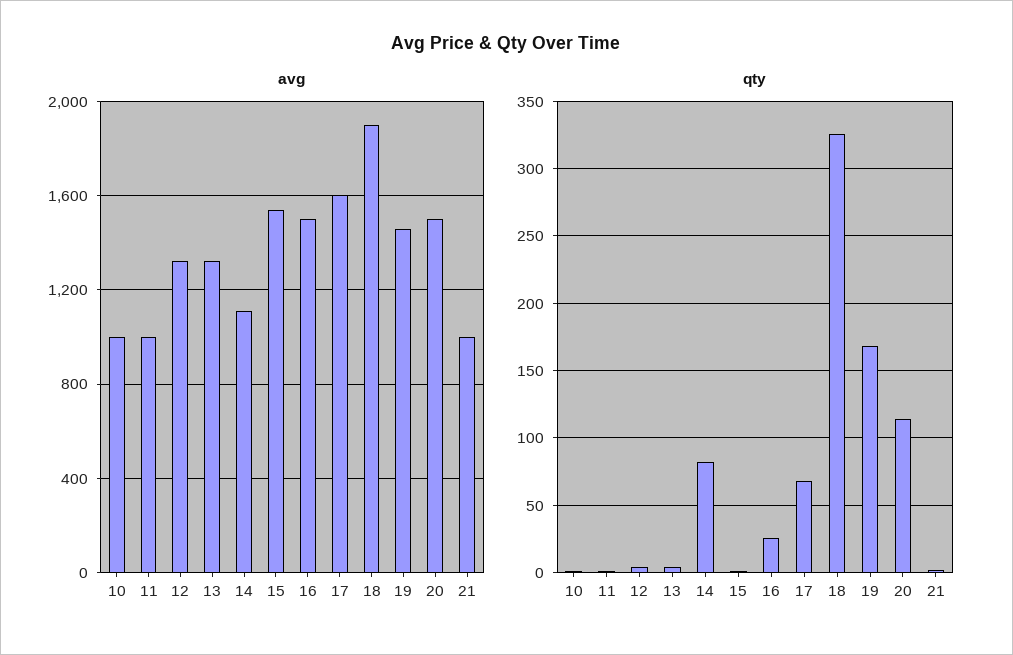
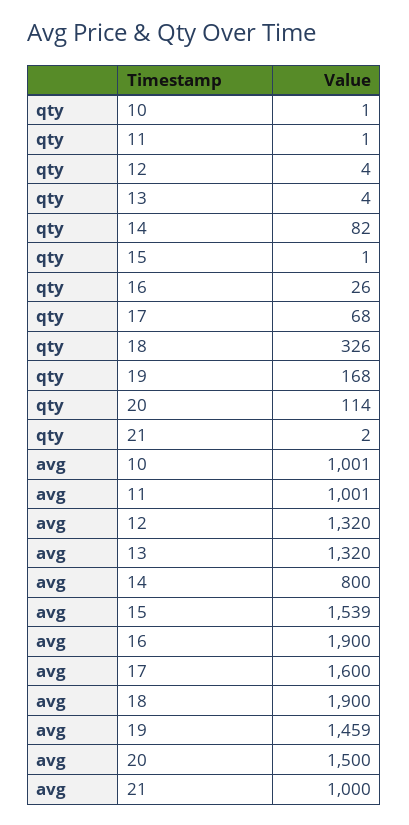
  {
    "avg": {
      "10": 1001,
      "11": 1001,
      "12": 1320,
      "13": 1320,
-     "14": 1100,
+     "14": 800,
      "15": 1539,
-     "16": 1500,
+     "16": 1900,
      "17": 1600,
      "18": 1900,
      "19": 1459,
      "20": 1500,
      "21": 1000
    },
    "qty": {
      "10": 1,
      "11": 1,
      "12": 4,
      "13": 4,
      "14": 82,
      "15": 1,
      "16": 26,
      "17": 68,
      "18": 326,
      "19": 168,
      "20": 114,
      "21": 2
    }
  }

